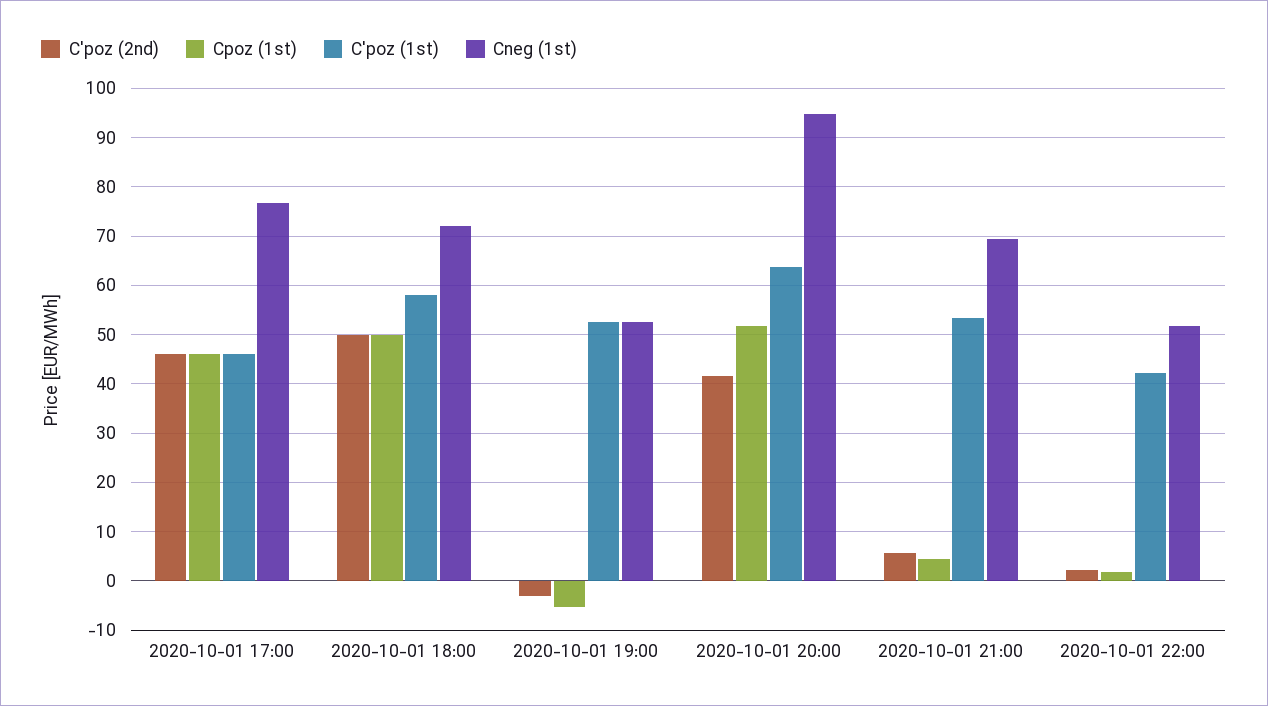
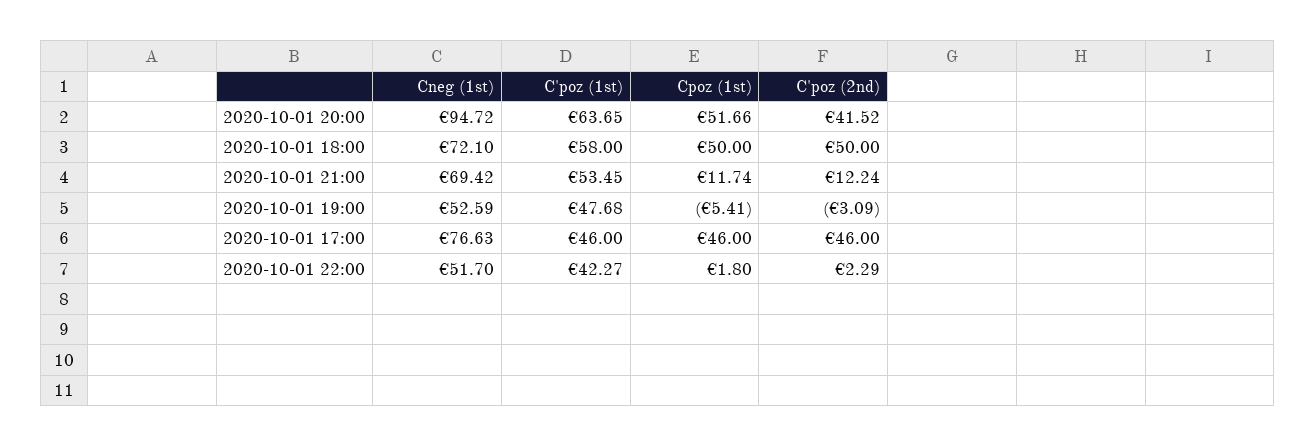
  {
    "C'poz (2nd)": {
      "2020-10-01 17:00": 46,
      "2020-10-01 18:00": 50,
      "2020-10-01 19:00": -3.09,
      "2020-10-01 20:00": 41.52,
-     "2020-10-01 21:00": 6,
+     "2020-10-01 21:00": 12.24,
      "2020-10-01 22:00": 2.29
    },
    "Cpoz (1st)": {
      "2020-10-01 17:00": 46,
      "2020-10-01 18:00": 50,
      "2020-10-01 19:00": -5.41,
      "2020-10-01 20:00": 51.66,
-     "2020-10-01 21:00": 4,
+     "2020-10-01 21:00": 11.74,
      "2020-10-01 22:00": 1.8
    },
    "C'poz (1st)": {
      "2020-10-01 17:00": 46,
      "2020-10-01 18:00": 58,
-     "2020-10-01 19:00": 52,
+     "2020-10-01 19:00": 47.68,
      "2020-10-01 20:00": 63.65,
      "2020-10-01 21:00": 53.45,
      "2020-10-01 22:00": 42.27
    },
    "Cneg (1st)": {
      "2020-10-01 17:00": 76.63,
      "2020-10-01 18:00": 72.1,
      "2020-10-01 19:00": 52.59,
      "2020-10-01 20:00": 94.72,
      "2020-10-01 21:00": 69.42,
      "2020-10-01 22:00": 51.7
    }
  }

